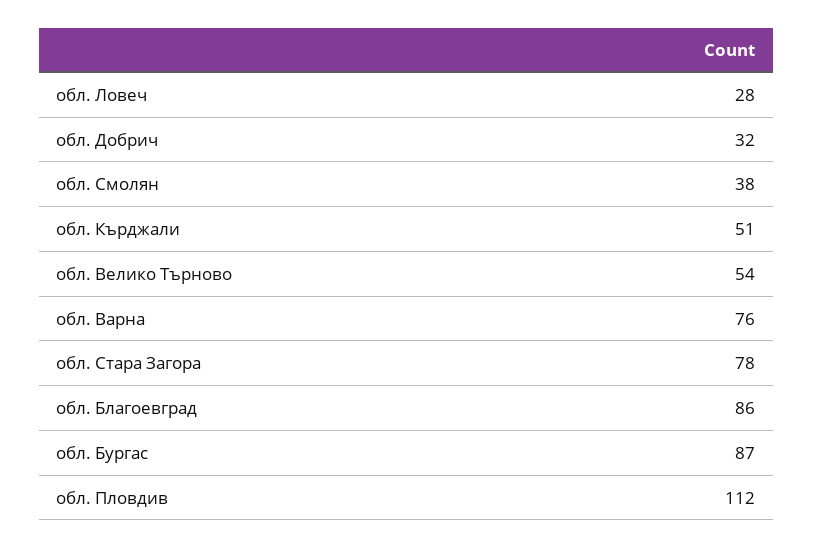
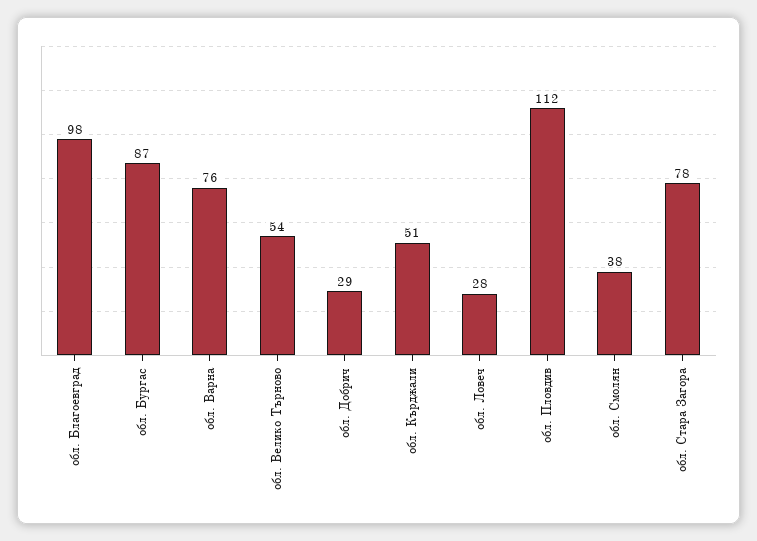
  {
    "обл. Ловеч": 28,
-   "обл. Добрич": 32,
+   "обл. Добрич": 29,
    "обл. Смолян": 38,
    "обл. Кърджали": 51,
    "обл. Велико Търново": 54,
    "обл. Варна": 76,
    "обл. Стара Загора": 78,
-   "обл. Благоевград": 86,
+   "обл. Благоевград": 98,
    "обл. Бургас": 87,
    "обл. Пловдив": 112
  }

